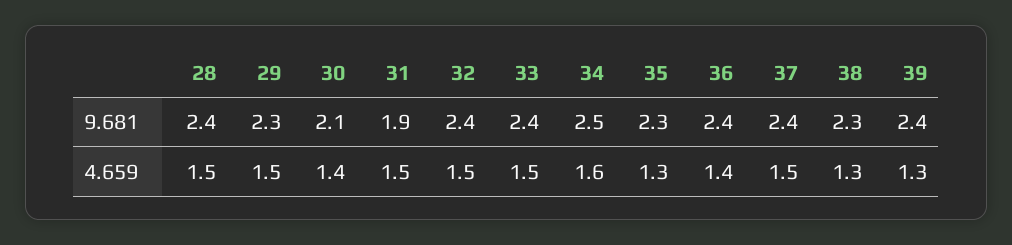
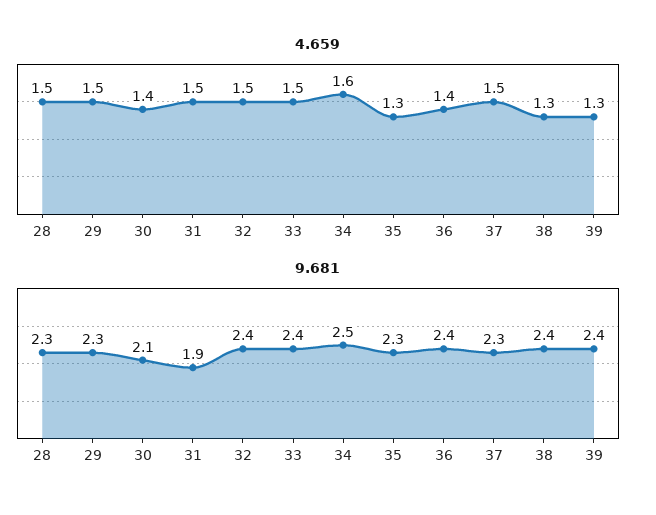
  {
    "9.681": {
-     "28": 2.4,
+     "28": 2.3,
      "29": 2.3,
      "30": 2.1,
      "31": 1.9,
      "32": 2.4,
      "33": 2.4,
      "34": 2.5,
      "35": 2.3,
      "36": 2.4,
-     "37": 2.4,
+     "37": 2.3,
-     "38": 2.3,
+     "38": 2.4,
      "39": 2.4
    },
    "4.659": {
      "28": 1.5,
      "29": 1.5,
      "30": 1.4,
      "31": 1.5,
      "32": 1.5,
      "33": 1.5,
      "34": 1.6,
      "35": 1.3,
      "36": 1.4,
      "37": 1.5,
      "38": 1.3,
      "39": 1.3
    }
  }

